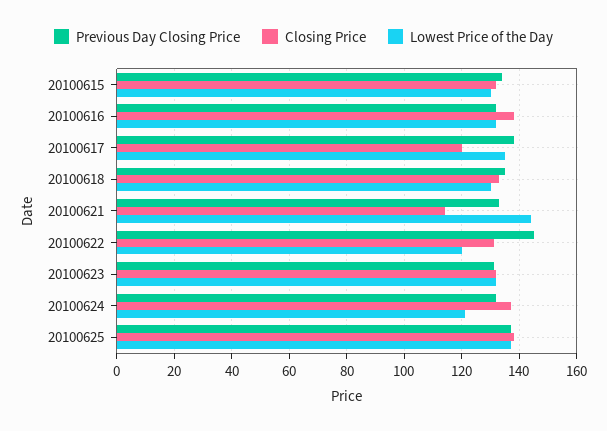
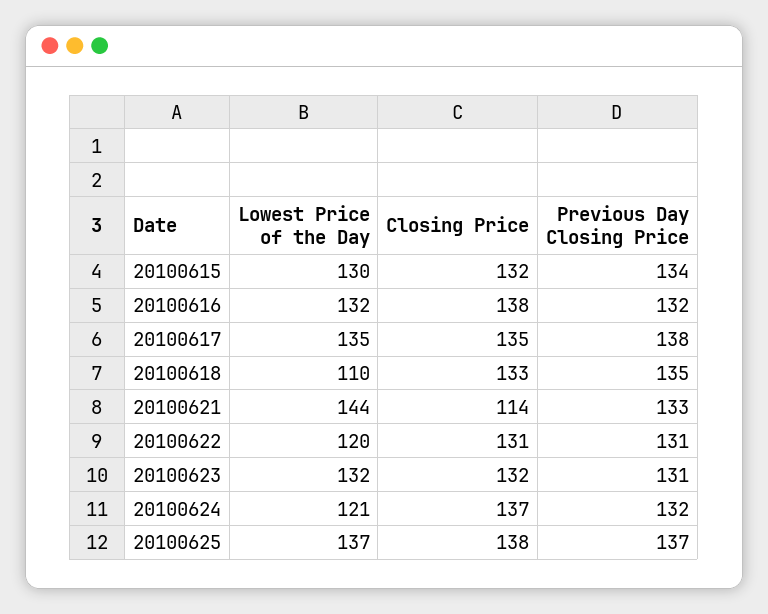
  {
    "Previous Day Closing Price": {
      "20100615": 134,
      "20100616": 132,
      "20100617": 138,
      "20100618": 135,
      "20100621": 133,
-     "20100622": 145,
+     "20100622": 131,
      "20100623": 131,
      "20100624": 132,
      "20100625": 137
    },
    "Closing Price": {
      "20100615": 132,
      "20100616": 138,
-     "20100617": 120,
+     "20100617": 135,
      "20100618": 133,
      "20100621": 114,
      "20100622": 131,
      "20100623": 132,
      "20100624": 137,
      "20100625": 138
    },
    "Lowest Price of the Day": {
      "20100615": 130,
      "20100616": 132,
      "20100617": 135,
-     "20100618": 130,
+     "20100618": 110,
      "20100621": 144,
      "20100622": 120,
      "20100623": 132,
      "20100624": 121,
      "20100625": 137
    }
  }

